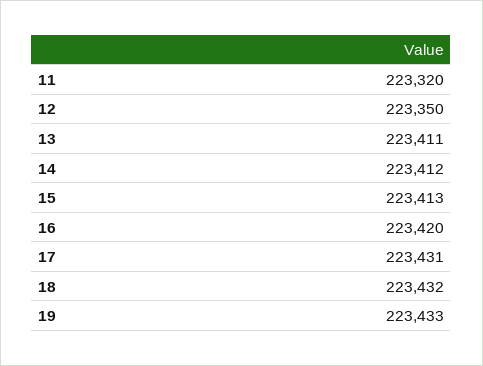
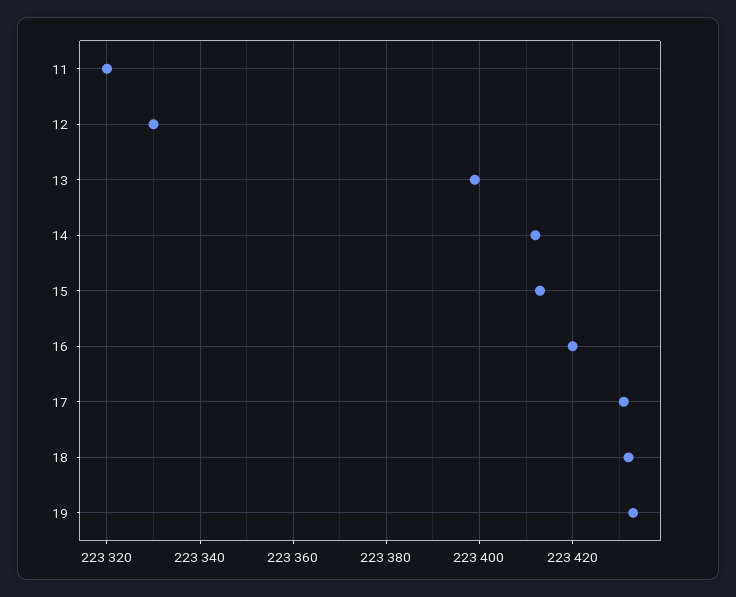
  {
    "11": 223320,
-   "12": 223350,
+   "12": 223330,
-   "13": 223411,
+   "13": 223400,
    "14": 223412,
    "15": 223413,
    "16": 223420,
    "17": 223431,
    "18": 223432,
    "19": 223433
  }

